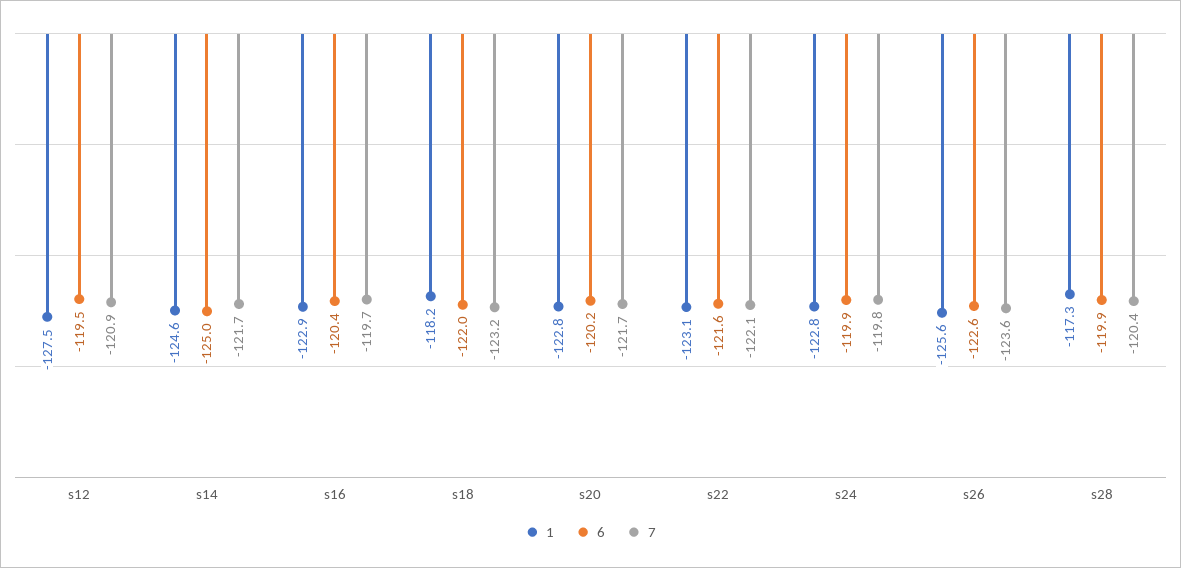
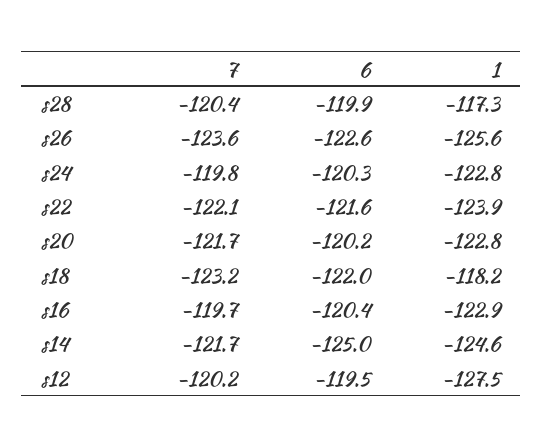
  {
    "1": {
      "s12": -127.5,
      "s14": -124.6,
      "s16": -122.9,
      "s18": -118.2,
      "s20": -122.8,
-     "s22": -123.1,
+     "s22": -123.9,
      "s24": -122.8,
      "s26": -125.6,
      "s28": -117.3
    },
    "6": {
      "s12": -119.5,
      "s14": -125,
      "s16": -120.4,
      "s18": -122,
      "s20": -120.2,
      "s22": -121.6,
-     "s24": -119.9,
+     "s24": -120.3,
      "s26": -122.6,
      "s28": -119.9
    },
    "7": {
-     "s12": -120.9,
+     "s12": -120.2,
      "s14": -121.7,
      "s16": -119.7,
      "s18": -123.2,
      "s20": -121.7,
      "s22": -122.1,
      "s24": -119.8,
      "s26": -123.6,
      "s28": -120.4
    }
  }

